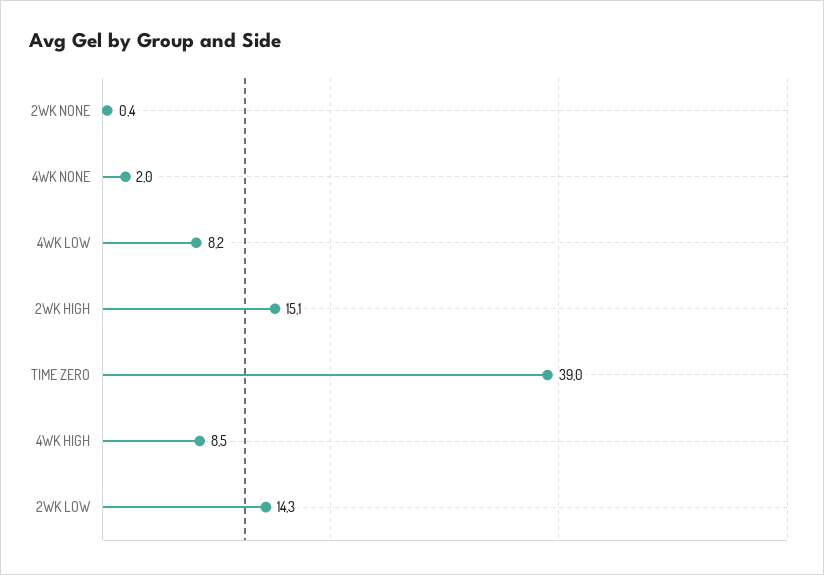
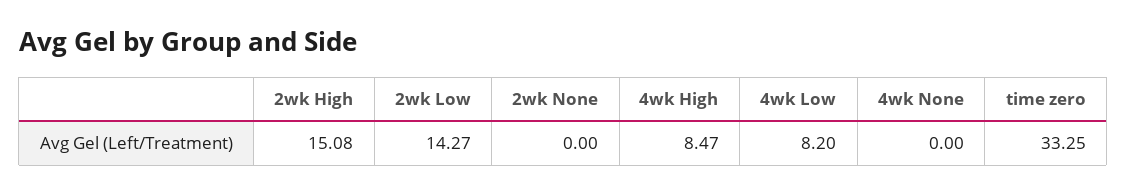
  {
-   "2WK NONE": 0.4,
+   "2WK NONE": 0,
-   "4WK NONE": 2,
+   "4WK NONE": 0,
    "4WK LOW": 8.2,
    "2WK HIGH": 15.08,
-   "TIME ZERO": 39,
+   "TIME ZERO": 33.25,
    "4WK HIGH": 8.47,
    "2WK LOW": 14.27
  }

